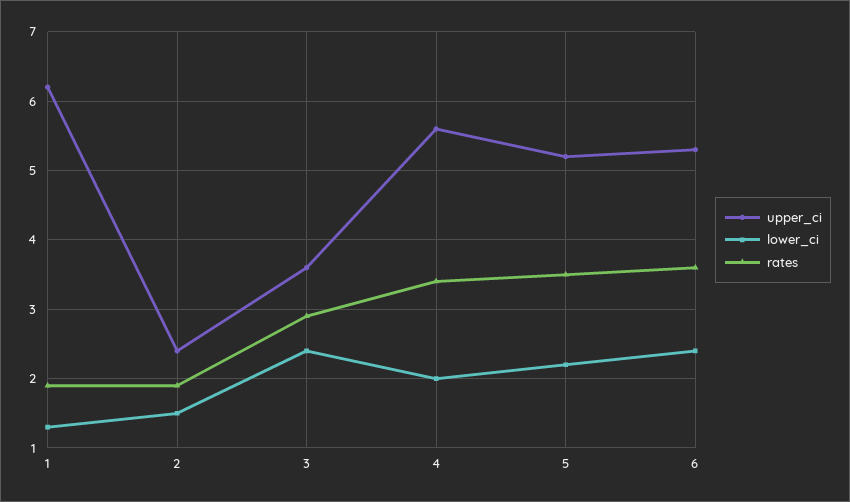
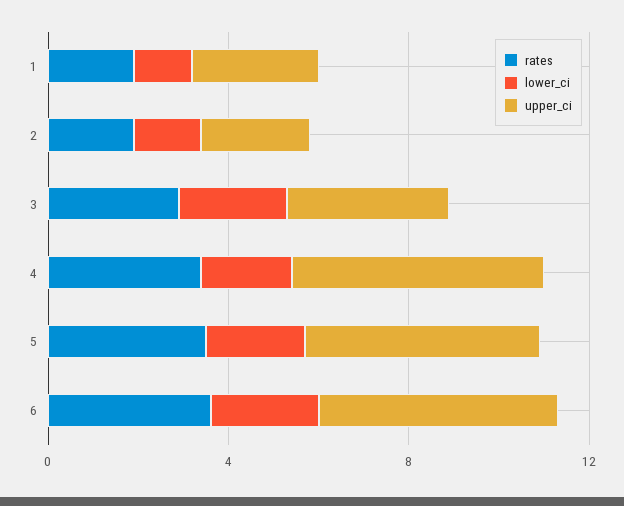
  {
    "upper_ci": {
-     "1": 6.2,
+     "1": 3,
      "2": 2.4,
      "3": 3.6,
      "4": 5.6,
      "5": 5.2,
      "6": 5.3
    },
    "lower_ci": {
      "1": 1.3,
      "2": 1.5,
      "3": 2.4,
      "4": 2,
      "5": 2.2,
      "6": 2.4
    },
    "rates": {
      "1": 1.9,
      "2": 1.9,
      "3": 2.9,
      "4": 3.4,
      "5": 3.5,
      "6": 3.6
    }
  }

